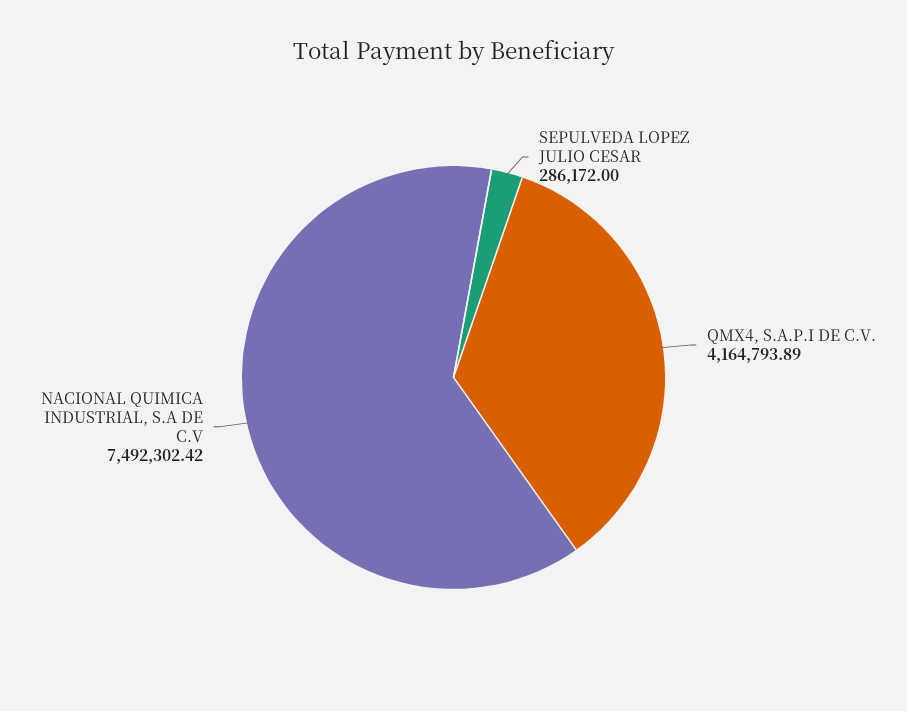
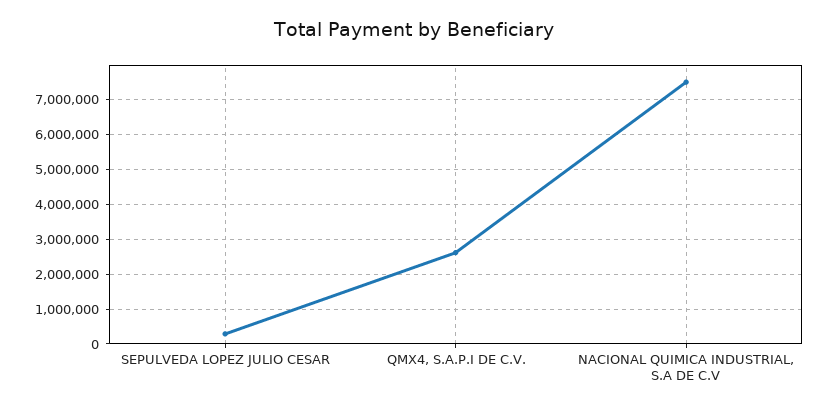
  {
    "SEPULVEDA LOPEZ JULIO CESAR": 286172,
-   "QMX4, S.A.P.I DE C.V.": 4164793.89,
+   "QMX4, S.A.P.I DE C.V.": 2600000,
    "NACIONAL QUIMICA INDUSTRIAL, S.A DE C.V": 7492302.42
  }

